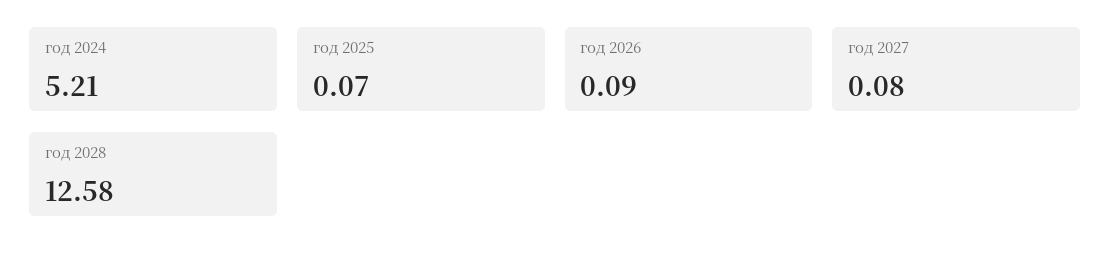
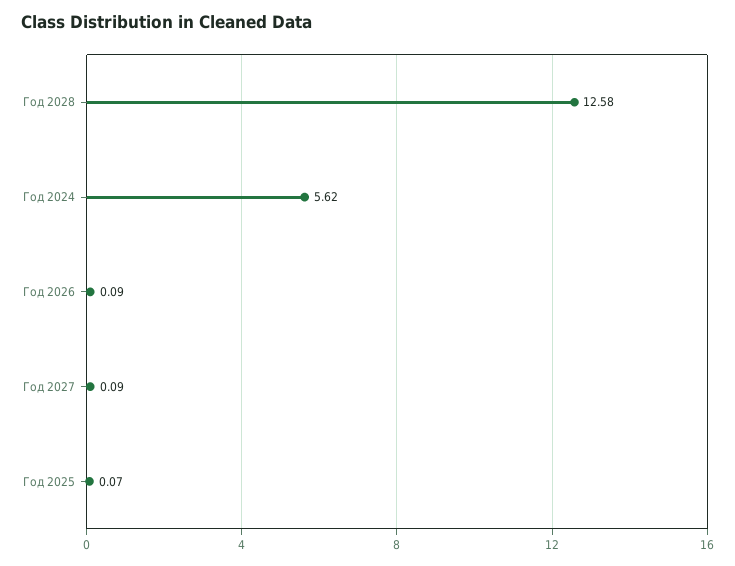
  {
-   "год 2024": 5.21,
+   "год 2024": 5.62,
    "год 2025": 0.07,
    "год 2026": 0.09,
-   "год 2027": 0.08,
+   "год 2027": 0.09,
    "год 2028": 12.58
  }

